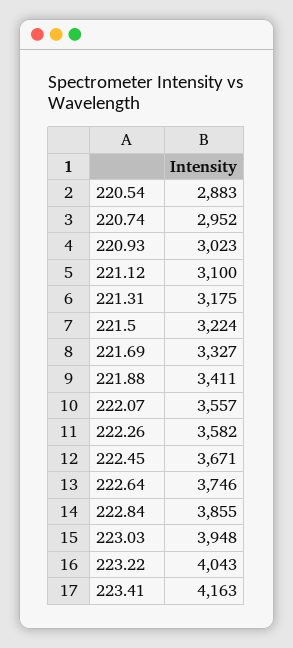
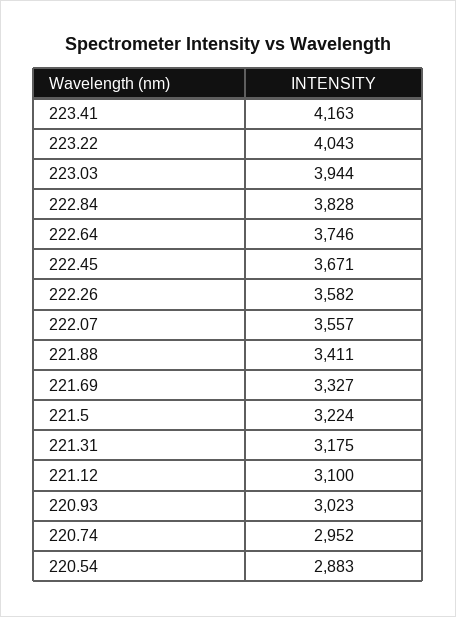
  {
    "220.54": 2883,
    "220.74": 2952,
    "220.93": 3023,
    "221.12": 3100,
    "221.31": 3175,
    "221.5": 3224,
    "221.69": 3327,
    "221.88": 3411,
    "222.07": 3557,
    "222.26": 3582,
    "222.45": 3671,
    "222.64": 3746,
-   "222.84": 3855,
+   "222.84": 3828,
-   "223.03": 3948,
+   "223.03": 3944,
    "223.22": 4043,
    "223.41": 4163
  }

